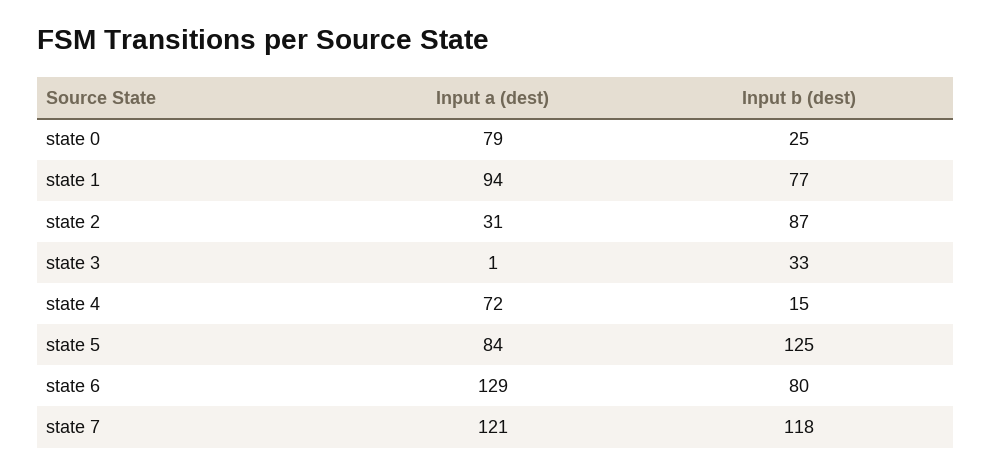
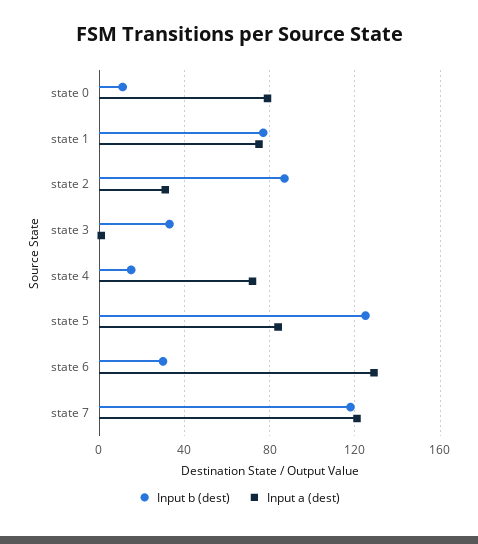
  {
    "Input a (dest)": {
      "state 0": 79,
-     "state 1": 94,
+     "state 1": 75,
      "state 2": 31,
      "state 3": 1,
      "state 4": 72,
      "state 5": 84,
      "state 6": 129,
      "state 7": 121
    },
    "Input b (dest)": {
-     "state 0": 25,
+     "state 0": 10,
      "state 1": 77,
      "state 2": 87,
      "state 3": 33,
      "state 4": 15,
      "state 5": 125,
-     "state 6": 80,
+     "state 6": 30,
      "state 7": 118
    }
  }

